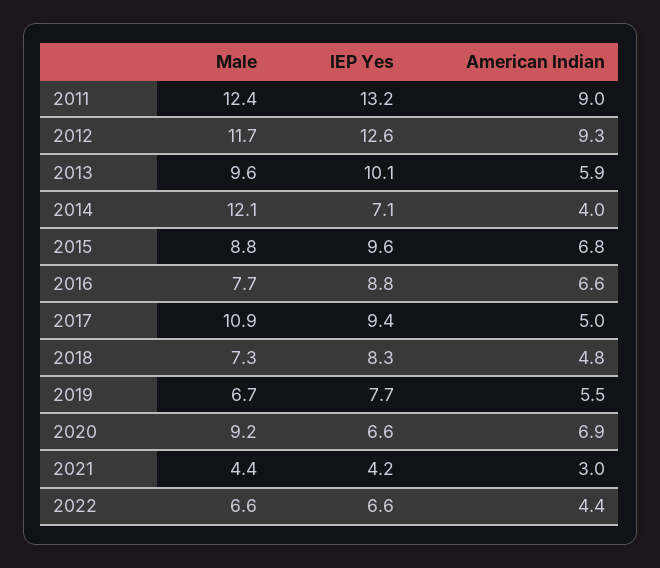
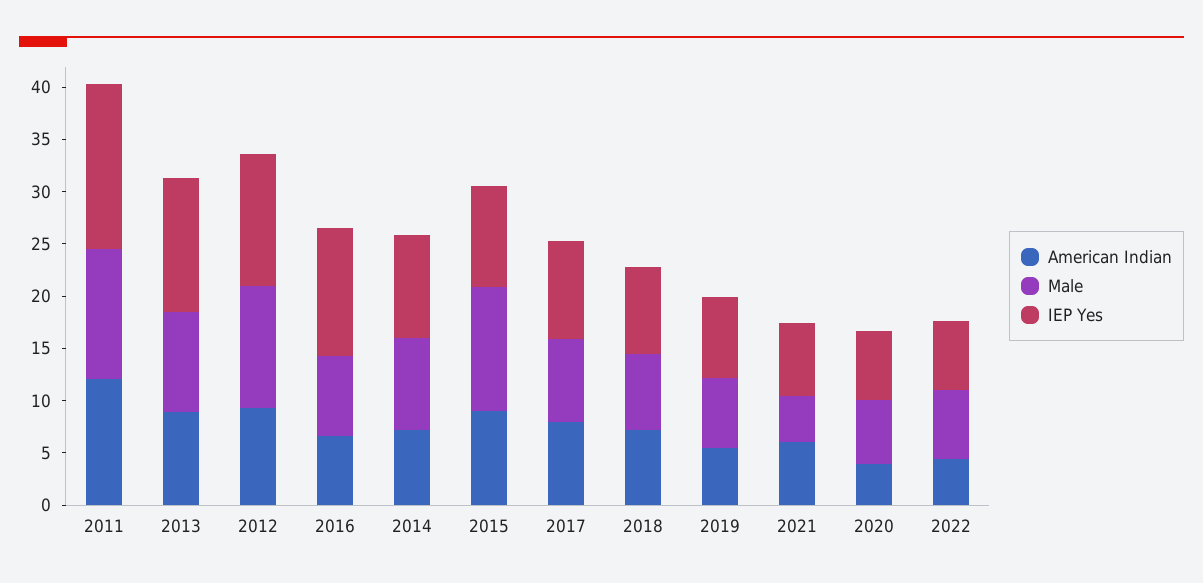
  {
    "Male": {
      "2011": 12.4,
      "2012": 11.7,
      "2013": 9.6,
-     "2014": 12.1,
+     "2014": 9,
-     "2015": 8.8,
+     "2015": 12,
      "2016": 7.7,
-     "2017": 10.9,
+     "2017": 8,
      "2018": 7.3,
      "2019": 6.7,
-     "2020": 9.2,
+     "2020": 6,
      "2021": 4.4,
      "2022": 6.6
    },
    "IEP Yes": {
-     "2011": 13.2,
+     "2011": 16,
      "2012": 12.6,
-     "2013": 10.1,
+     "2013": 13,
-     "2014": 7.1,
+     "2014": 10,
      "2015": 9.6,
-     "2016": 8.8,
+     "2016": 12,
      "2017": 9.4,
      "2018": 8.3,
      "2019": 7.7,
      "2020": 6.6,
-     "2021": 4.2,
+     "2021": 7,
      "2022": 6.6
    },
    "American Indian": {
-     "2011": 9,
+     "2011": 12,
      "2012": 9.3,
-     "2013": 5.9,
+     "2013": 9,
-     "2014": 4,
+     "2014": 7,
-     "2015": 6.8,
+     "2015": 9,
      "2016": 6.6,
-     "2017": 5,
+     "2017": 8,
-     "2018": 4.8,
+     "2018": 7,
      "2019": 5.5,
-     "2020": 6.9,
+     "2020": 4,
-     "2021": 3,
+     "2021": 6,
      "2022": 4.4
    }
  }

